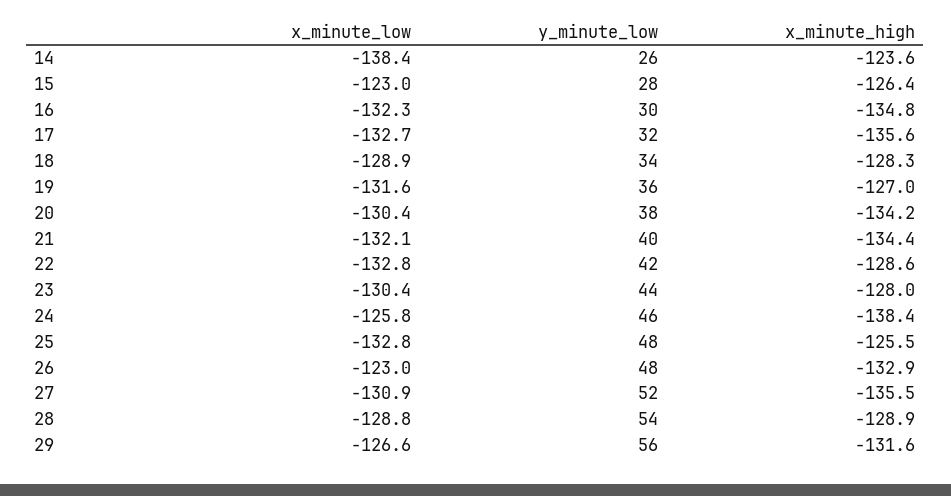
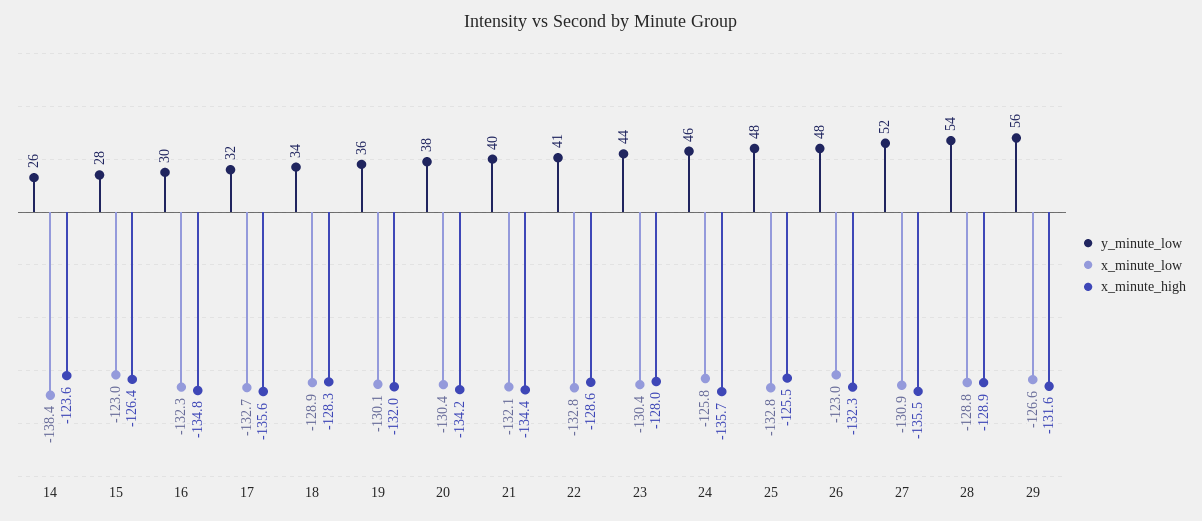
  {
    "x_minute_low": {
      "14": -138.4,
      "15": -123,
      "16": -132.3,
      "17": -132.7,
      "18": -128.9,
-     "19": -131.6,
+     "19": -130.1,
      "20": -130.4,
      "21": -132.1,
      "22": -132.8,
      "23": -130.4,
      "24": -125.8,
      "25": -132.8,
      "26": -123,
      "27": -130.9,
      "28": -128.8,
      "29": -126.6
    },
    "y_minute_low": {
      "14": 26,
      "15": 28,
      "16": 30,
      "17": 32,
      "18": 34,
      "19": 36,
      "20": 38,
      "21": 40,
-     "22": 42,
+     "22": 41,
      "23": 44,
      "24": 46,
      "25": 48,
      "26": 48,
      "27": 52,
      "28": 54,
      "29": 56
    },
    "x_minute_high": {
      "14": -123.6,
      "15": -126.4,
      "16": -134.8,
      "17": -135.6,
      "18": -128.3,
-     "19": -127,
+     "19": -132,
      "20": -134.2,
      "21": -134.4,
      "22": -128.6,
      "23": -128,
-     "24": -138.4,
+     "24": -135.7,
      "25": -125.5,
-     "26": -132.9,
+     "26": -132.3,
      "27": -135.5,
      "28": -128.9,
      "29": -131.6
    }
  }

